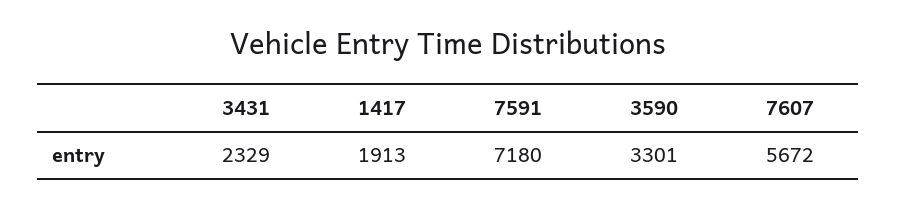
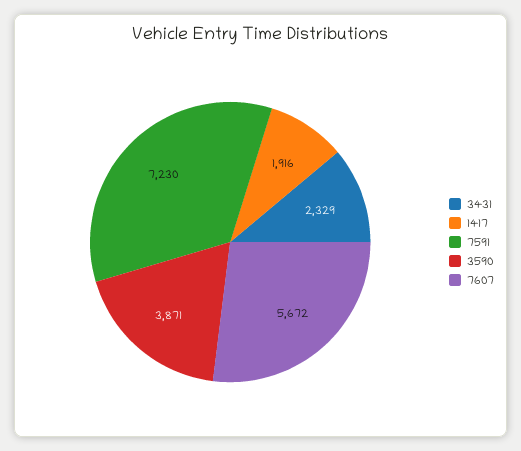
  {
    "3431": 2329,
-   "1417": 1913,
+   "1417": 1916,
-   "7591": 7180,
+   "7591": 7230,
-   "3590": 3301,
+   "3590": 3871,
    "7607": 5672
  }

